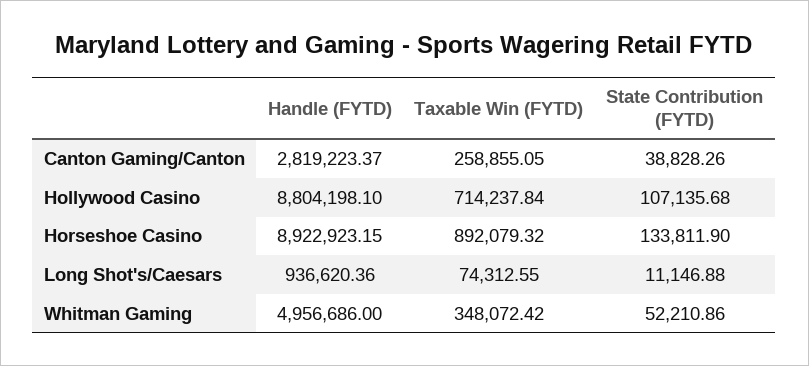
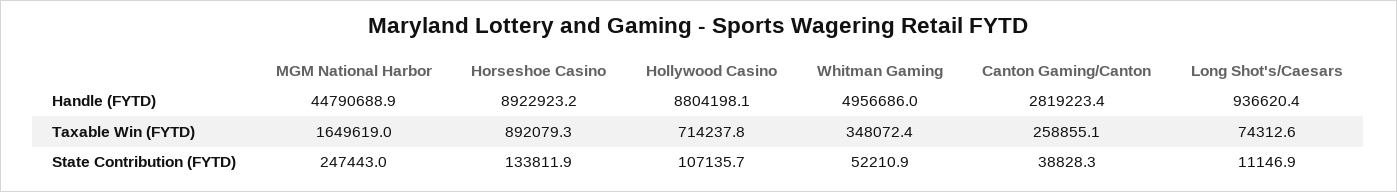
  {
    "Handle (FYTD)": {
      "Canton Gaming/Canton": 2819223.37,
      "Hollywood Casino": 8804198.1,
      "Horseshoe Casino": 8922923.15,
      "Long Shot's/Caesars": 936620.36,
-     "Whitman Gaming": 4956686
+     "Whitman Gaming": 4956686,
+     "MGM National Harbor": 44790688.9
    },
    "Taxable Win (FYTD)": {
      "Canton Gaming/Canton": 258855.05,
      "Hollywood Casino": 714237.84,
      "Horseshoe Casino": 892079.32,
      "Long Shot's/Caesars": 74312.55,
-     "Whitman Gaming": 348072.42
+     "Whitman Gaming": 348072.42,
+     "MGM National Harbor": 1649619
    },
    "State Contribution (FYTD)": {
      "Canton Gaming/Canton": 38828.26,
      "Hollywood Casino": 107135.68,
      "Horseshoe Casino": 133811.9,
      "Long Shot's/Caesars": 11146.88,
-     "Whitman Gaming": 52210.86
+     "Whitman Gaming": 52210.86,
+     "MGM National Harbor": 247443
    }
  }

